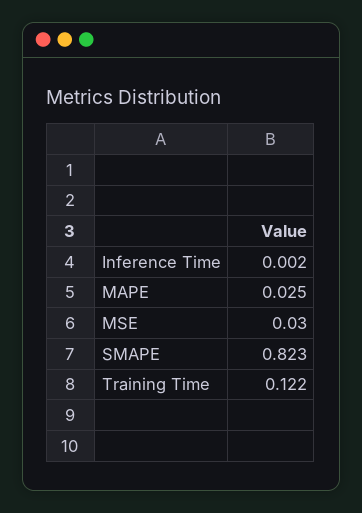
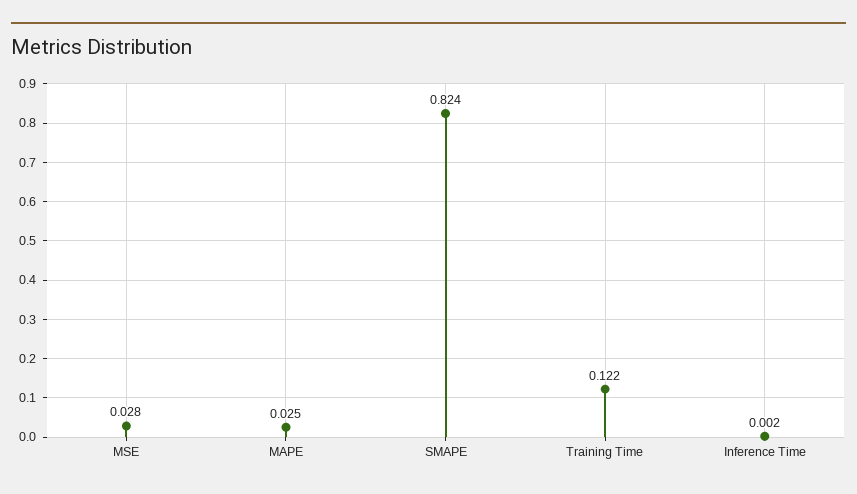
  {
    "Inference Time": 0.002,
    "MAPE": 0.025,
-   "MSE": 0.03,
+   "MSE": 0.028,
-   "SMAPE": 0.823,
+   "SMAPE": 0.824,
    "Training Time": 0.122
  }

